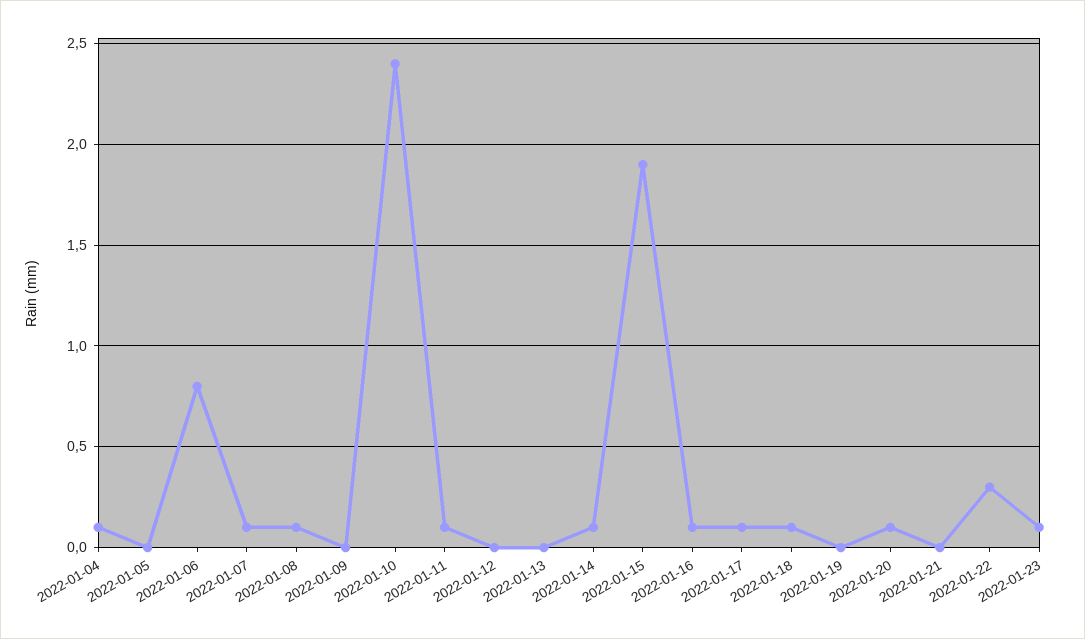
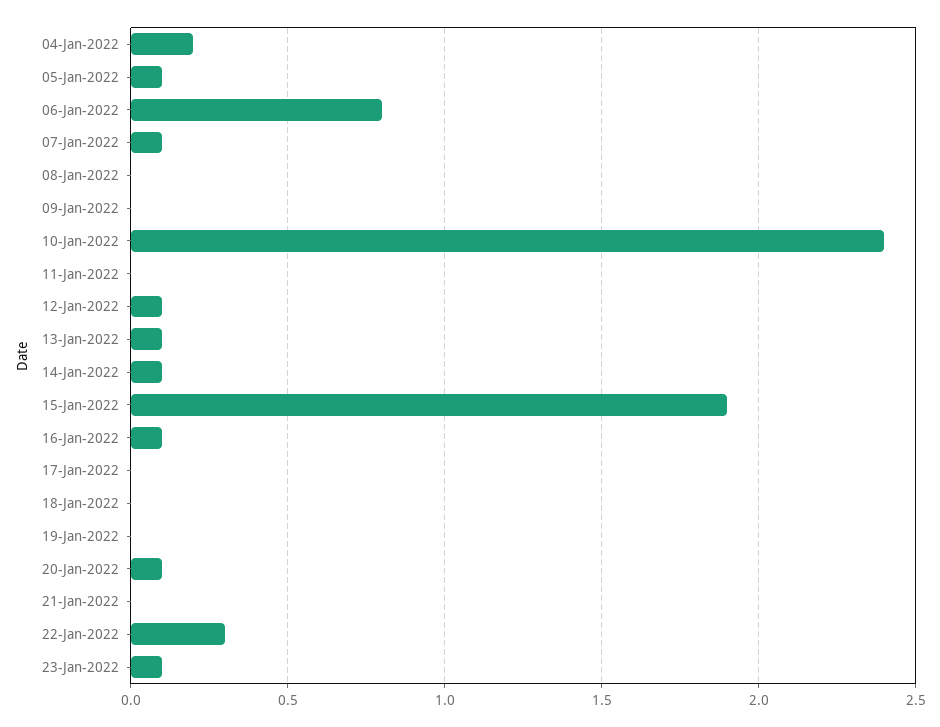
  {
-   "2022-01-04": 0.1,
+   "2022-01-04": 0.2,
-   "2022-01-05": 0,
+   "2022-01-05": 0.1,
    "2022-01-06": 0.8,
    "2022-01-07": 0.1,
-   "2022-01-08": 0.1,
+   "2022-01-08": 0,
    "2022-01-09": 0,
    "2022-01-10": 2.4,
-   "2022-01-11": 0.1,
+   "2022-01-11": 0,
-   "2022-01-12": 0,
+   "2022-01-12": 0.1,
-   "2022-01-13": 0,
+   "2022-01-13": 0.1,
    "2022-01-14": 0.1,
    "2022-01-15": 1.9,
    "2022-01-16": 0.1,
-   "2022-01-17": 0.1,
+   "2022-01-17": 0,
-   "2022-01-18": 0.1,
+   "2022-01-18": 0,
    "2022-01-19": 0,
    "2022-01-20": 0.1,
    "2022-01-21": 0,
    "2022-01-22": 0.3,
    "2022-01-23": 0.1
  }

